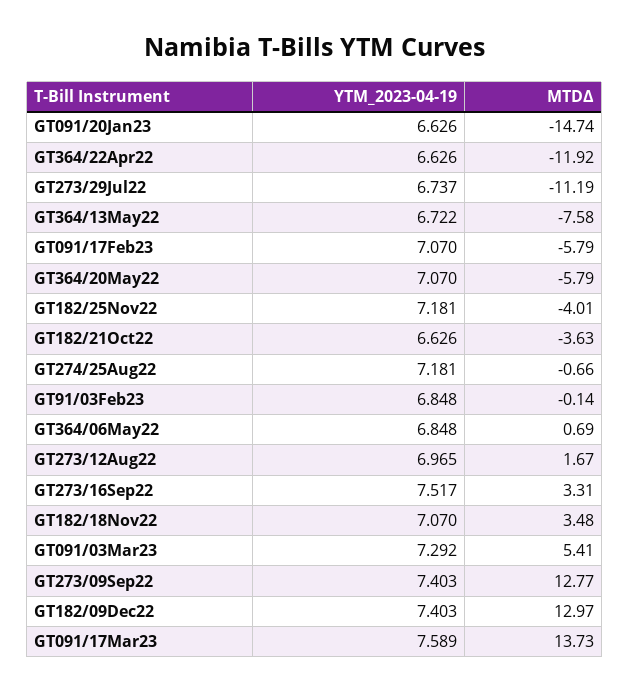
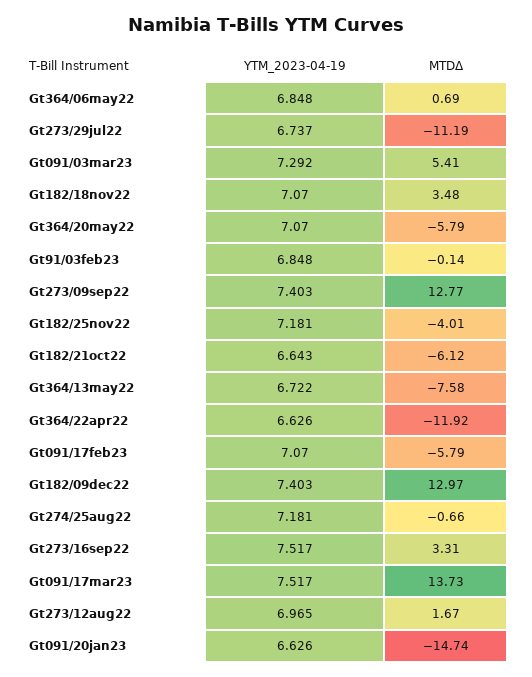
  {
    "YTM_2023-04-19": {
      "GT091/20Jan23": 6.626,
      "GT364/22Apr22": 6.626,
      "GT273/29Jul22": 6.737,
      "GT364/13May22": 6.722,
      "GT091/17Feb23": 7.07,
      "GT364/20May22": 7.07,
      "GT182/25Nov22": 7.181,
-     "GT182/21Oct22": 6.626,
+     "GT182/21Oct22": 6.643,
      "GT274/25Aug22": 7.181,
      "GT91/03Feb23": 6.848,
      "GT364/06May22": 6.848,
      "GT273/12Aug22": 6.965,
      "GT273/16Sep22": 7.517,
      "GT182/18Nov22": 7.07,
      "GT091/03Mar23": 7.292,
      "GT273/09Sep22": 7.403,
      "GT182/09Dec22": 7.403,
-     "GT091/17Mar23": 7.589
+     "GT091/17Mar23": 7.517
    },
    "MTDΔ": {
      "GT091/20Jan23": -14.74,
      "GT364/22Apr22": -11.92,
      "GT273/29Jul22": -11.19,
      "GT364/13May22": -7.58,
      "GT091/17Feb23": -5.79,
      "GT364/20May22": -5.79,
      "GT182/25Nov22": -4.01,
-     "GT182/21Oct22": -3.63,
+     "GT182/21Oct22": -6.12,
      "GT274/25Aug22": -0.66,
      "GT91/03Feb23": -0.14,
      "GT364/06May22": 0.69,
      "GT273/12Aug22": 1.67,
      "GT273/16Sep22": 3.31,
      "GT182/18Nov22": 3.48,
      "GT091/03Mar23": 5.41,
      "GT273/09Sep22": 12.77,
      "GT182/09Dec22": 12.97,
      "GT091/17Mar23": 13.73
    }
  }

